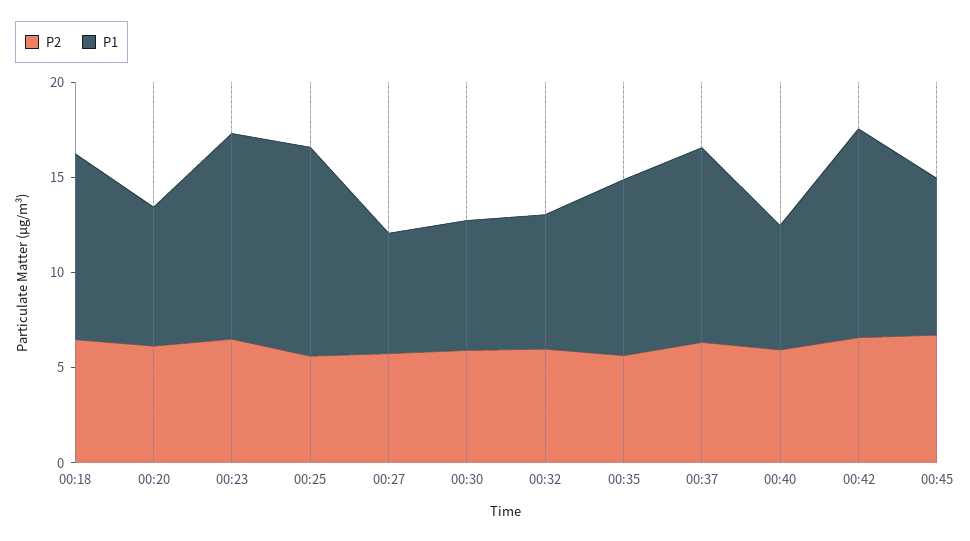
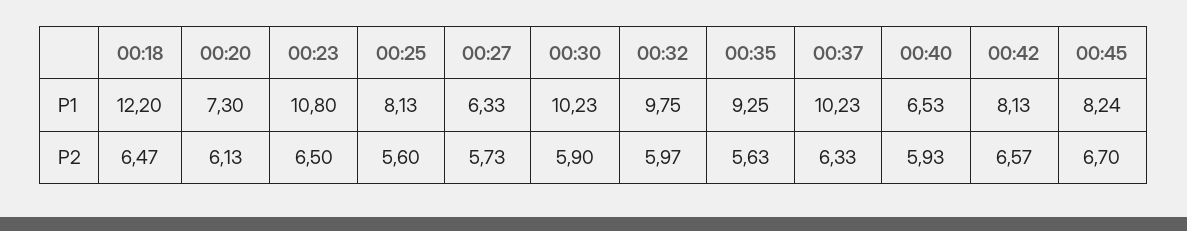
  {
    "P2": {
      "00:18": 6.47,
      "00:20": 6.13,
      "00:23": 6.5,
      "00:25": 5.6,
      "00:27": 5.73,
      "00:30": 5.9,
      "00:32": 5.97,
      "00:35": 5.63,
      "00:37": 6.33,
      "00:40": 5.93,
      "00:42": 6.57,
      "00:45": 6.7
    },
    "P1": {
-     "00:18": 10,
+     "00:18": 12.2,
      "00:20": 7.3,
      "00:23": 10.8,
-     "00:25": 11,
+     "00:25": 8.13,
      "00:27": 6.33,
-     "00:30": 7,
+     "00:30": 10.23,
-     "00:32": 7,
+     "00:32": 9.75,
      "00:35": 9.25,
      "00:37": 10.23,
      "00:40": 6.53,
-     "00:42": 11,
+     "00:42": 8.13,
      "00:45": 8.24
    }
  }

